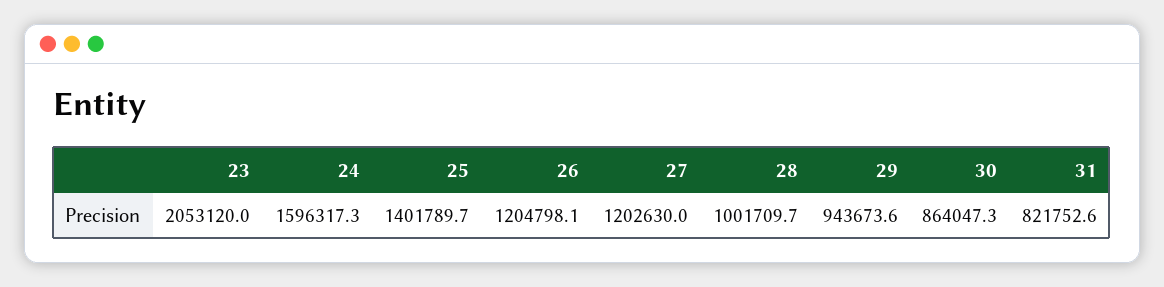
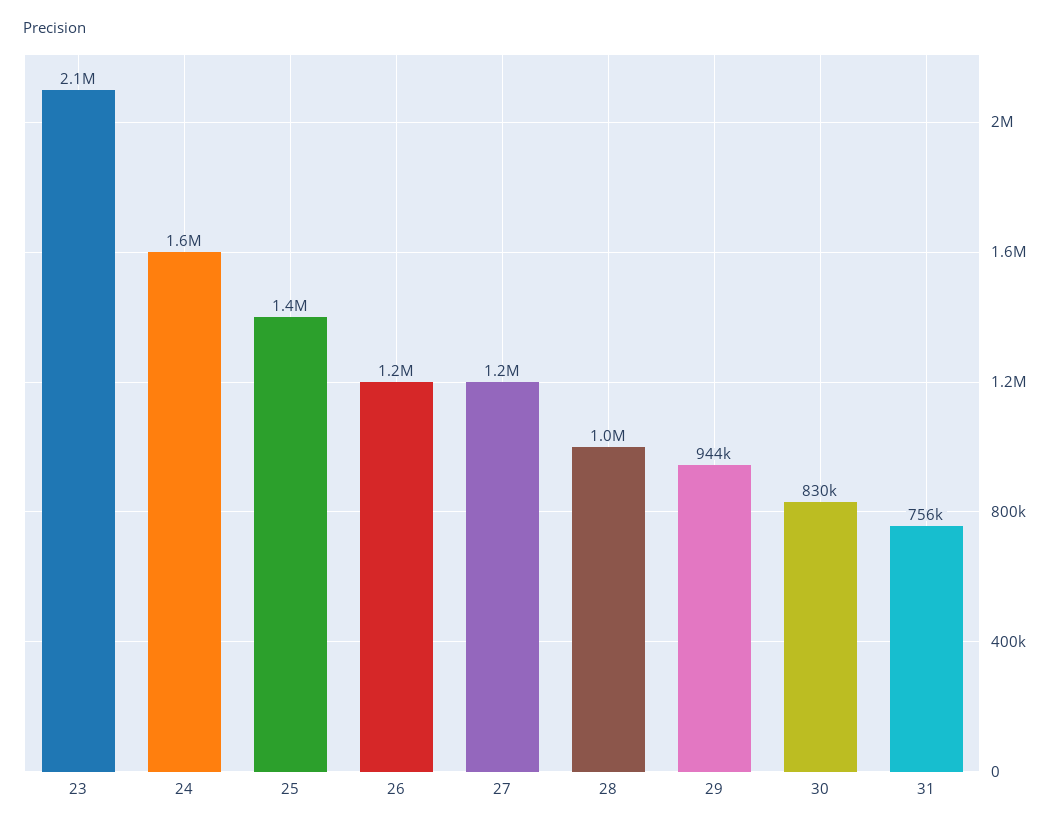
  {
    "23": 2053120,
    "24": 1596317.3,
    "25": 1401789.7,
    "26": 1204798.1,
    "27": 1202630,
    "28": 1001709.7,
    "29": 943673.6,
-   "30": 864047.3,
+   "30": 830000,
-   "31": 821752.6
+   "31": 756000
  }

